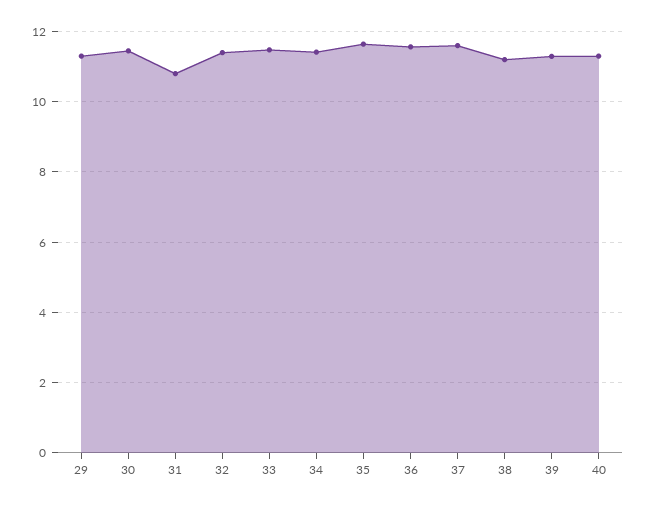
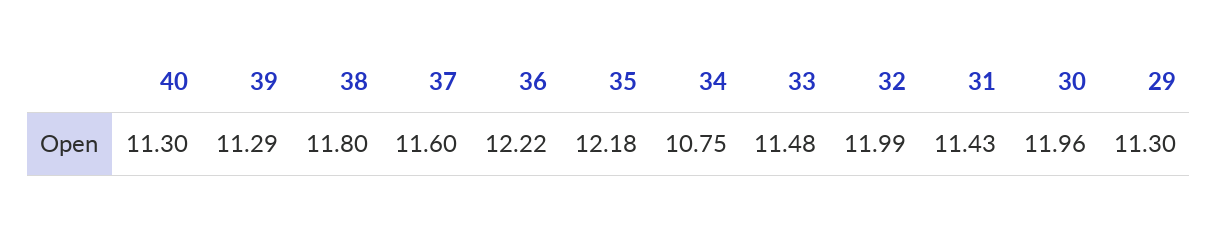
  {
    "29": 11.3,
-   "30": 11.4,
+   "30": 11.96,
-   "31": 10.8,
+   "31": 11.43,
-   "32": 11.4,
+   "32": 11.99,
    "33": 11.48,
-   "34": 11.4,
+   "34": 10.75,
-   "35": 11.6,
+   "35": 12.18,
-   "36": 11.6,
+   "36": 12.22,
    "37": 11.6,
-   "38": 11.2,
+   "38": 11.8,
    "39": 11.29,
    "40": 11.3
  }

